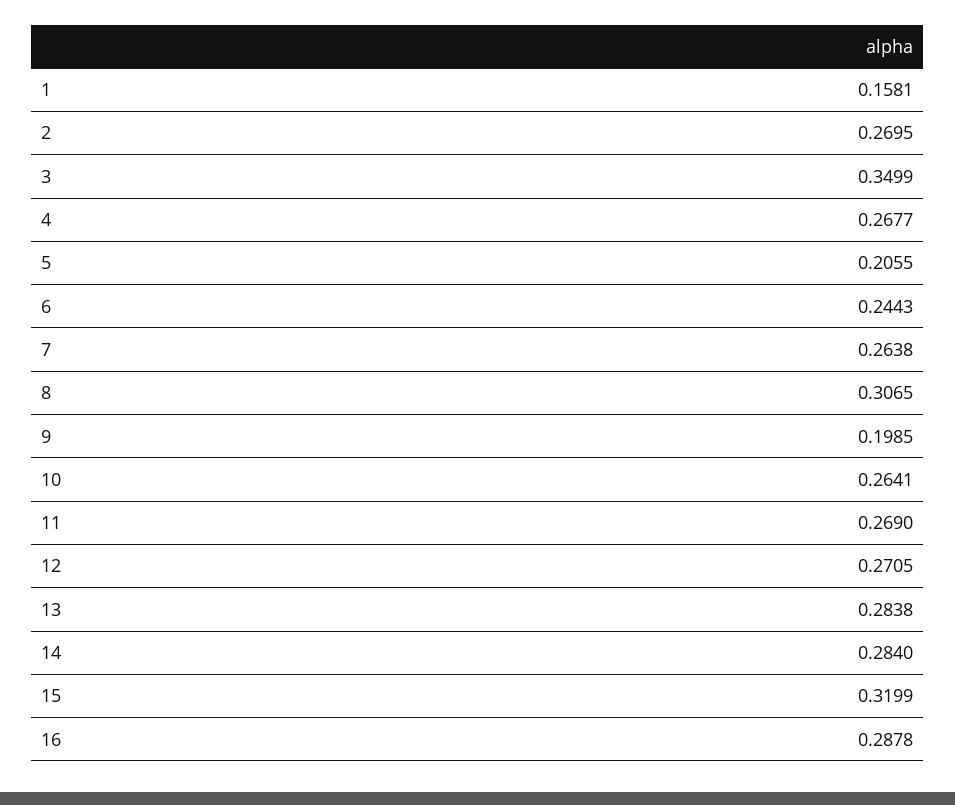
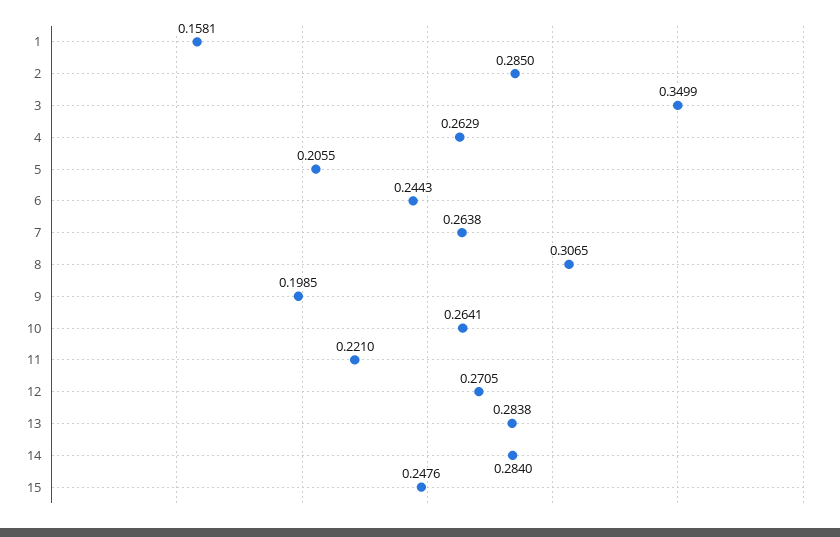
  {
    "1": 0.1581,
-   "2": 0.2695,
+   "2": 0.285,
    "3": 0.3499,
-   "4": 0.2677,
+   "4": 0.2629,
    "5": 0.2055,
    "6": 0.2443,
    "7": 0.2638,
    "8": 0.3065,
    "9": 0.1985,
    "10": 0.2641,
-   "11": 0.269,
+   "11": 0.221,
    "12": 0.2705,
    "13": 0.2838,
    "14": 0.284,
-   "15": 0.3199,
+   "15": 0.2476
-   "16": 0.2878
  }

